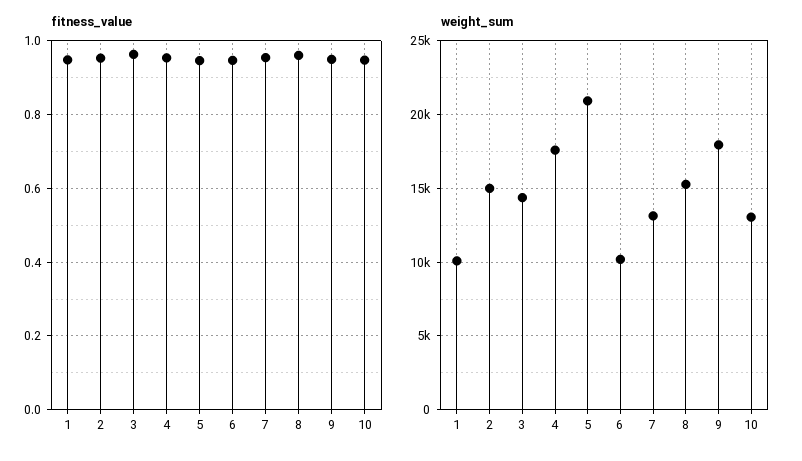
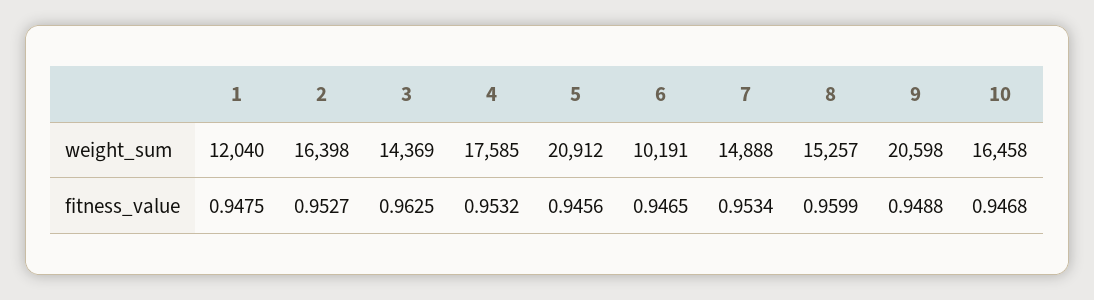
  {
    "fitness_value": {
      "1": 0.9475,
      "2": 0.9527,
      "3": 0.9625,
      "4": 0.9532,
      "5": 0.9456,
      "6": 0.9465,
      "7": 0.9534,
      "8": 0.9599,
      "9": 0.9488,
      "10": 0.9468
    },
    "weight_sum": {
-     "1": 10000,
+     "1": 12040,
-     "2": 15000,
+     "2": 16398,
      "3": 14369,
      "4": 17585,
      "5": 20912,
      "6": 10191,
-     "7": 13000,
+     "7": 14888,
      "8": 15257,
-     "9": 18000,
+     "9": 20598,
-     "10": 13000
+     "10": 16458
    }
  }

